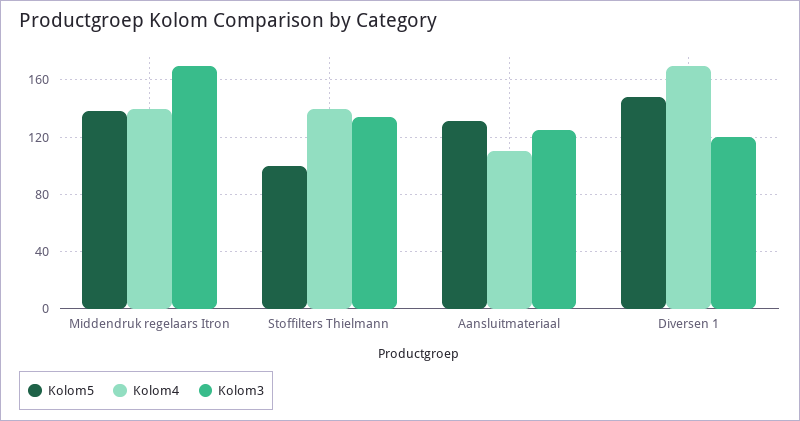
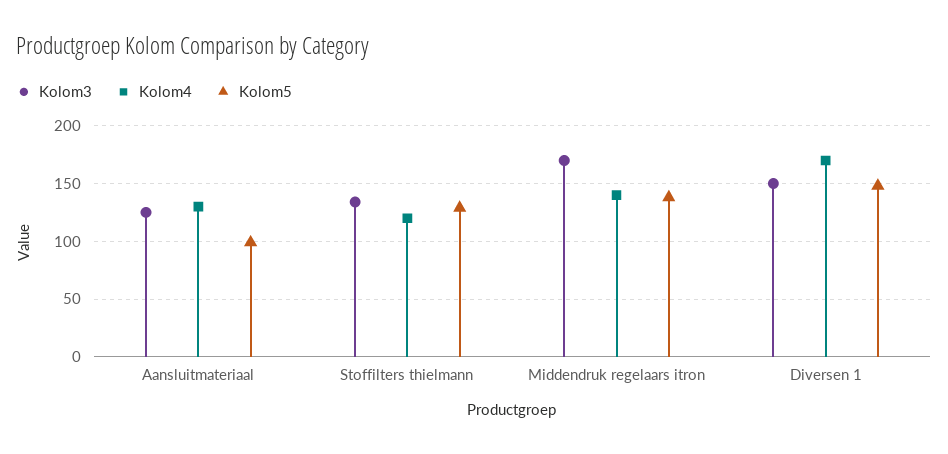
  {
    "Kolom5": {
      "Middendruk regelaars Itron": 140,
-     "Stoffilters Thielmann": 100,
+     "Stoffilters Thielmann": 130,
-     "Aansluitmateriaal": 130,
+     "Aansluitmateriaal": 100,
      "Diversen 1": 150
    },
    "Kolom4": {
      "Middendruk regelaars Itron": 140,
-     "Stoffilters Thielmann": 140,
+     "Stoffilters Thielmann": 120,
-     "Aansluitmateriaal": 110,
+     "Aansluitmateriaal": 130,
      "Diversen 1": 170
    },
    "Kolom3": {
      "Middendruk regelaars Itron": 170,
      "Stoffilters Thielmann": 135,
      "Aansluitmateriaal": 125,
-     "Diversen 1": 120
+     "Diversen 1": 150
    }
  }

